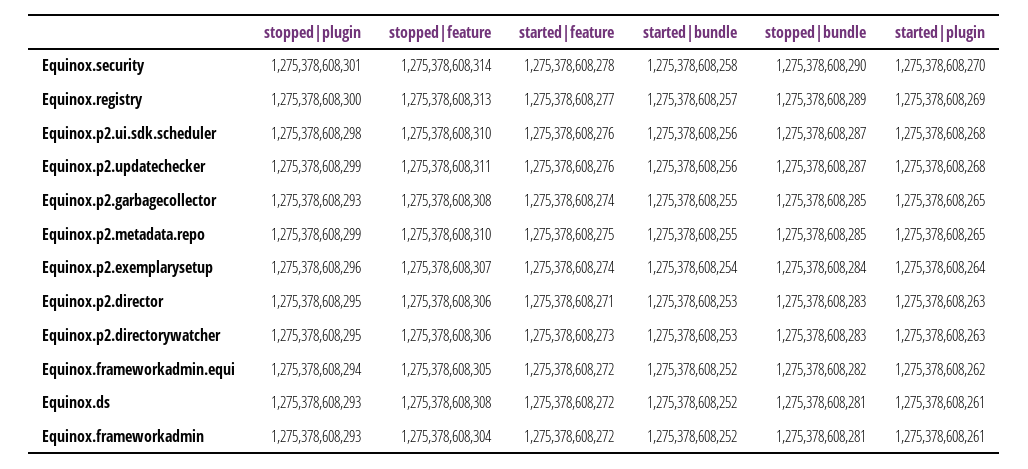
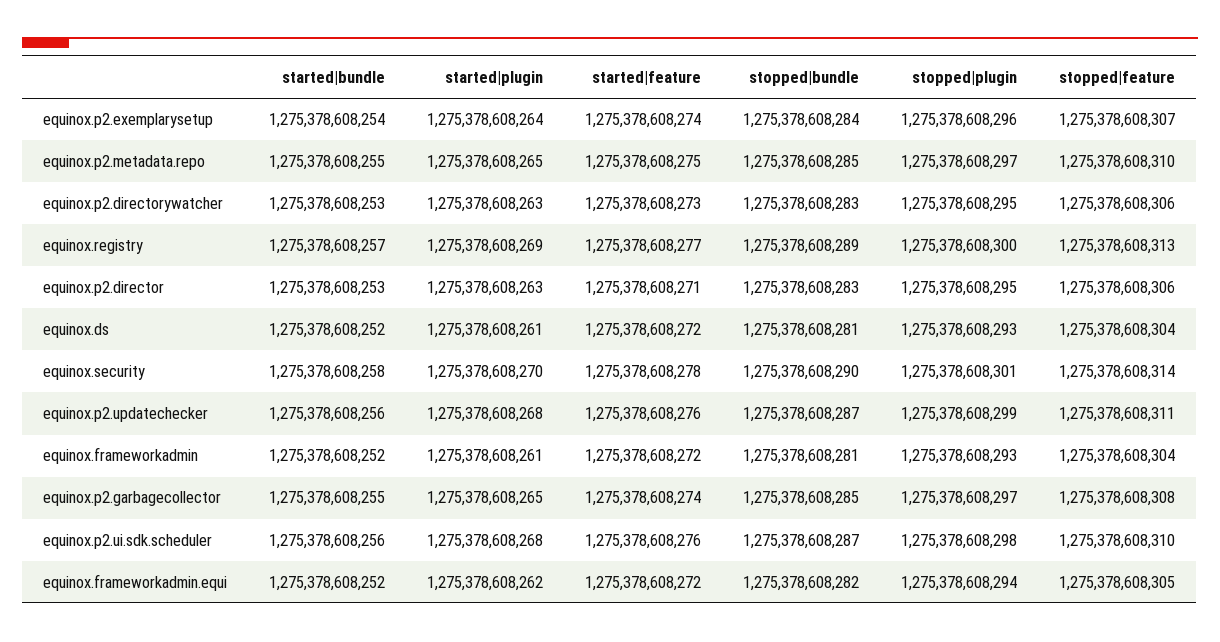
  {
    "stopped|plugin": {
      "Equinox.security": 1275378608301,
      "Equinox.registry": 1275378608300,
      "Equinox.p2.ui.sdk.scheduler": 1275378608298,
      "Equinox.p2.updatechecker": 1275378608299,
-     "Equinox.p2.garbagecollector": 1275378608293,
+     "Equinox.p2.garbagecollector": 1275378608297,
-     "Equinox.p2.metadata.repo": 1275378608299,
+     "Equinox.p2.metadata.repo": 1275378608297,
      "Equinox.p2.exemplarysetup": 1275378608296,
      "Equinox.p2.director": 1275378608295,
      "Equinox.p2.directorywatcher": 1275378608295,
      "Equinox.frameworkadmin.equi": 1275378608294,
      "Equinox.ds": 1275378608293,
      "Equinox.frameworkadmin": 1275378608293
    },
    "stopped|feature": {
      "Equinox.security": 1275378608314,
      "Equinox.registry": 1275378608313,
      "Equinox.p2.ui.sdk.scheduler": 1275378608310,
      "Equinox.p2.updatechecker": 1275378608311,
      "Equinox.p2.garbagecollector": 1275378608308,
      "Equinox.p2.metadata.repo": 1275378608310,
      "Equinox.p2.exemplarysetup": 1275378608307,
      "Equinox.p2.director": 1275378608306,
      "Equinox.p2.directorywatcher": 1275378608306,
      "Equinox.frameworkadmin.equi": 1275378608305,
-     "Equinox.ds": 1275378608308,
+     "Equinox.ds": 1275378608304,
      "Equinox.frameworkadmin": 1275378608304
    },
    "started|feature": {
      "Equinox.security": 1275378608278,
      "Equinox.registry": 1275378608277,
      "Equinox.p2.ui.sdk.scheduler": 1275378608276,
      "Equinox.p2.updatechecker": 1275378608276,
      "Equinox.p2.garbagecollector": 1275378608274,
      "Equinox.p2.metadata.repo": 1275378608275,
      "Equinox.p2.exemplarysetup": 1275378608274,
      "Equinox.p2.director": 1275378608271,
      "Equinox.p2.directorywatcher": 1275378608273,
      "Equinox.frameworkadmin.equi": 1275378608272,
      "Equinox.ds": 1275378608272,
      "Equinox.frameworkadmin": 1275378608272
    },
    "started|bundle": {
      "Equinox.security": 1275378608258,
      "Equinox.registry": 1275378608257,
      "Equinox.p2.ui.sdk.scheduler": 1275378608256,
      "Equinox.p2.updatechecker": 1275378608256,
      "Equinox.p2.garbagecollector": 1275378608255,
      "Equinox.p2.metadata.repo": 1275378608255,
      "Equinox.p2.exemplarysetup": 1275378608254,
      "Equinox.p2.director": 1275378608253,
      "Equinox.p2.directorywatcher": 1275378608253,
      "Equinox.frameworkadmin.equi": 1275378608252,
      "Equinox.ds": 1275378608252,
      "Equinox.frameworkadmin": 1275378608252
    },
    "stopped|bundle": {
      "Equinox.security": 1275378608290,
      "Equinox.registry": 1275378608289,
      "Equinox.p2.ui.sdk.scheduler": 1275378608287,
      "Equinox.p2.updatechecker": 1275378608287,
      "Equinox.p2.garbagecollector": 1275378608285,
      "Equinox.p2.metadata.repo": 1275378608285,
      "Equinox.p2.exemplarysetup": 1275378608284,
      "Equinox.p2.director": 1275378608283,
      "Equinox.p2.directorywatcher": 1275378608283,
      "Equinox.frameworkadmin.equi": 1275378608282,
      "Equinox.ds": 1275378608281,
      "Equinox.frameworkadmin": 1275378608281
    },
    "started|plugin": {
      "Equinox.security": 1275378608270,
      "Equinox.registry": 1275378608269,
      "Equinox.p2.ui.sdk.scheduler": 1275378608268,
      "Equinox.p2.updatechecker": 1275378608268,
      "Equinox.p2.garbagecollector": 1275378608265,
      "Equinox.p2.metadata.repo": 1275378608265,
      "Equinox.p2.exemplarysetup": 1275378608264,
      "Equinox.p2.director": 1275378608263,
      "Equinox.p2.directorywatcher": 1275378608263,
      "Equinox.frameworkadmin.equi": 1275378608262,
      "Equinox.ds": 1275378608261,
      "Equinox.frameworkadmin": 1275378608261
    }
  }

